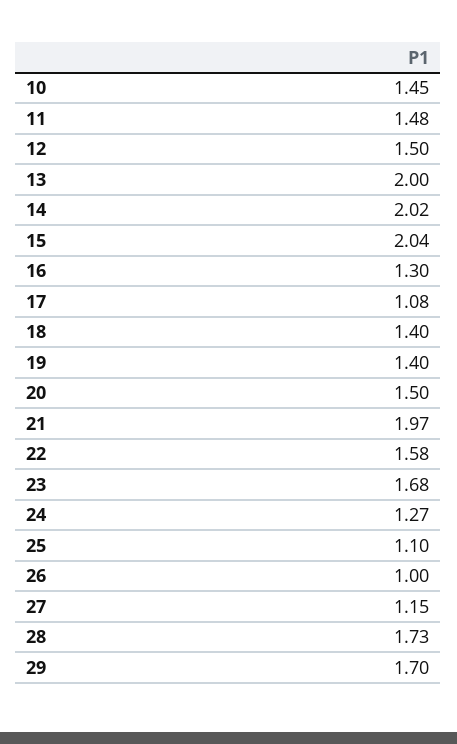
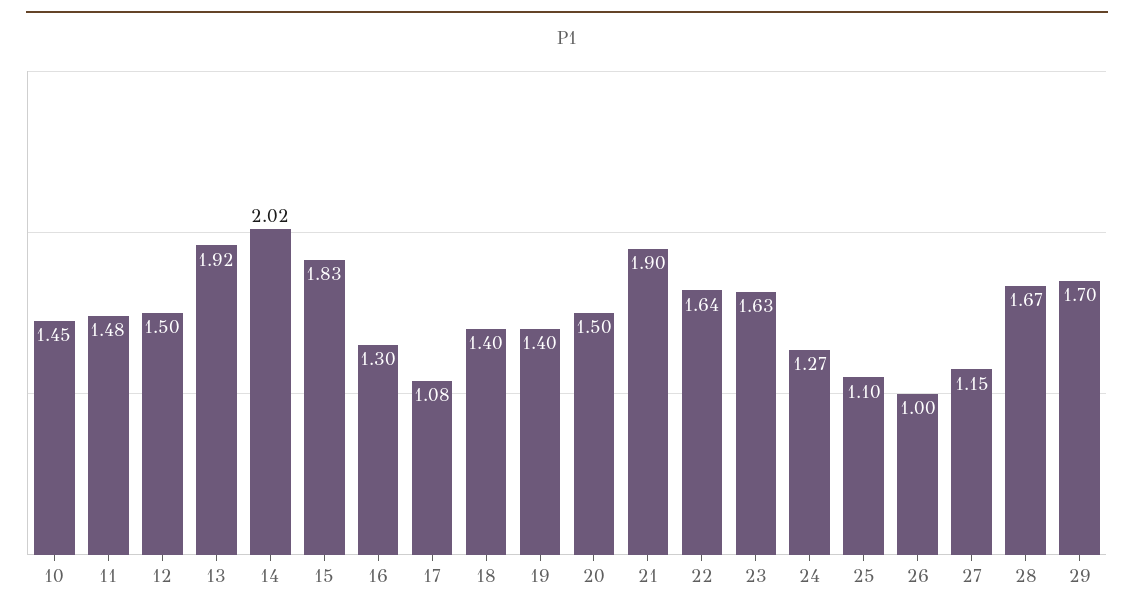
  {
    "10": 1.45,
    "11": 1.48,
    "12": 1.5,
-   "13": 2,
+   "13": 1.92,
    "14": 2.02,
-   "15": 2.04,
+   "15": 1.83,
    "16": 1.3,
    "17": 1.08,
    "18": 1.4,
    "19": 1.4,
    "20": 1.5,
-   "21": 1.97,
+   "21": 1.9,
-   "22": 1.58,
+   "22": 1.64,
-   "23": 1.68,
+   "23": 1.63,
    "24": 1.27,
    "25": 1.1,
    "26": 1,
    "27": 1.15,
-   "28": 1.73,
+   "28": 1.67,
    "29": 1.7
  }

